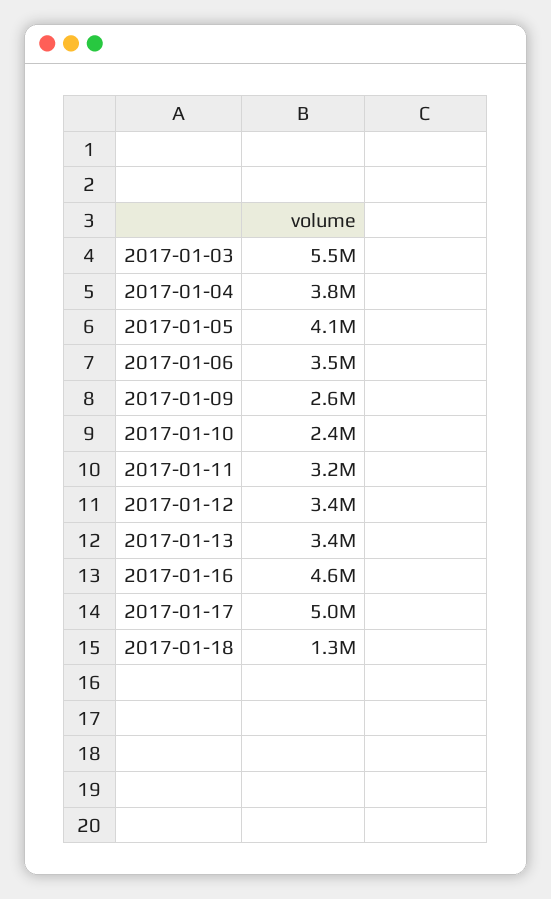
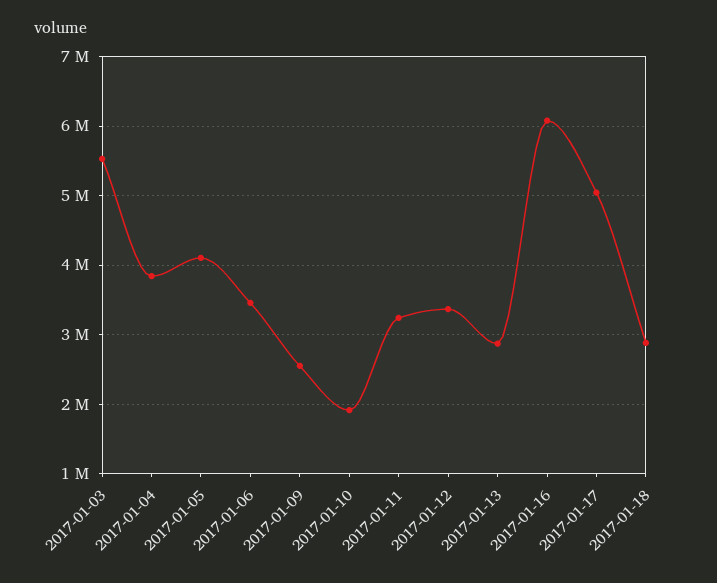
  {
    "2017-01-03": 5500000,
    "2017-01-04": 3800000,
    "2017-01-05": 4100000,
    "2017-01-06": 3500000,
    "2017-01-09": 2600000,
-   "2017-01-10": 2400000,
+   "2017-01-10": 1900000,
    "2017-01-11": 3200000,
    "2017-01-12": 3400000,
-   "2017-01-13": 3400000,
+   "2017-01-13": 2900000,
-   "2017-01-16": 4600000,
+   "2017-01-16": 6100000,
    "2017-01-17": 5000000,
-   "2017-01-18": 1300000
+   "2017-01-18": 2900000
  }

